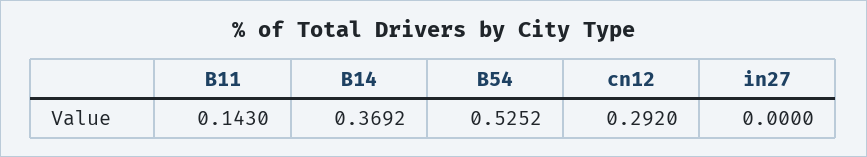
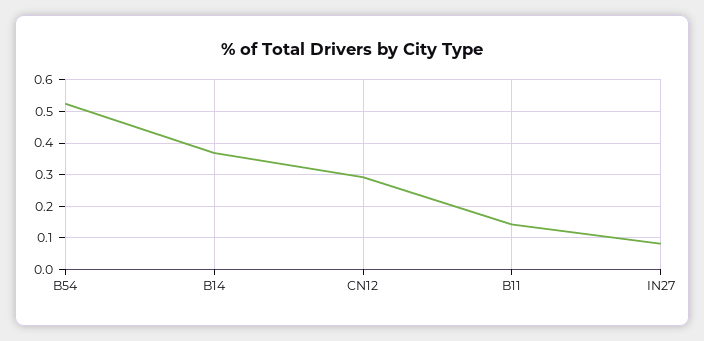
  {
    "B11": 0.143,
    "B14": 0.3692,
    "B54": 0.5252,
    "cn12": 0.292,
-   "in27": 0
+   "in27": 0.08
  }

